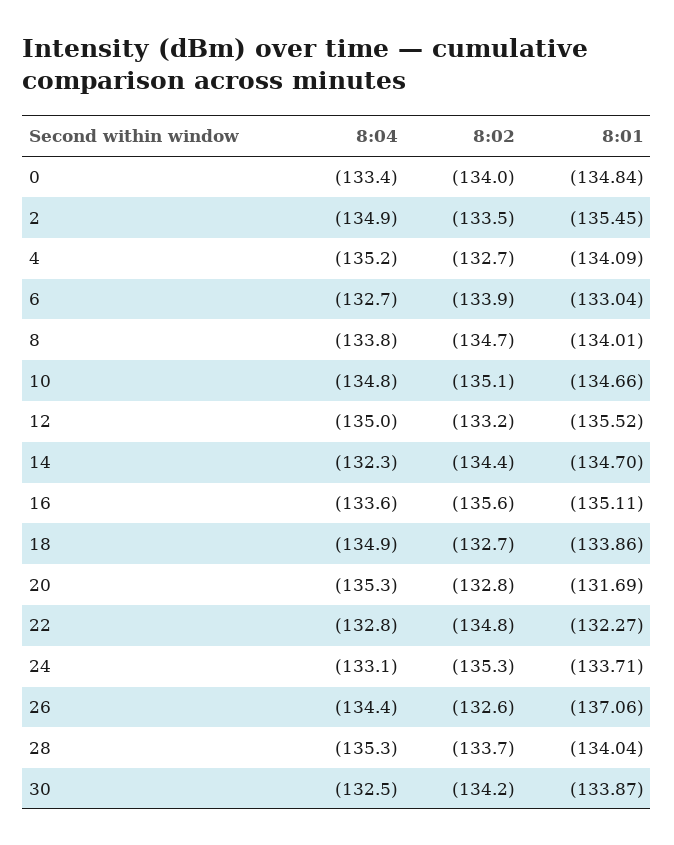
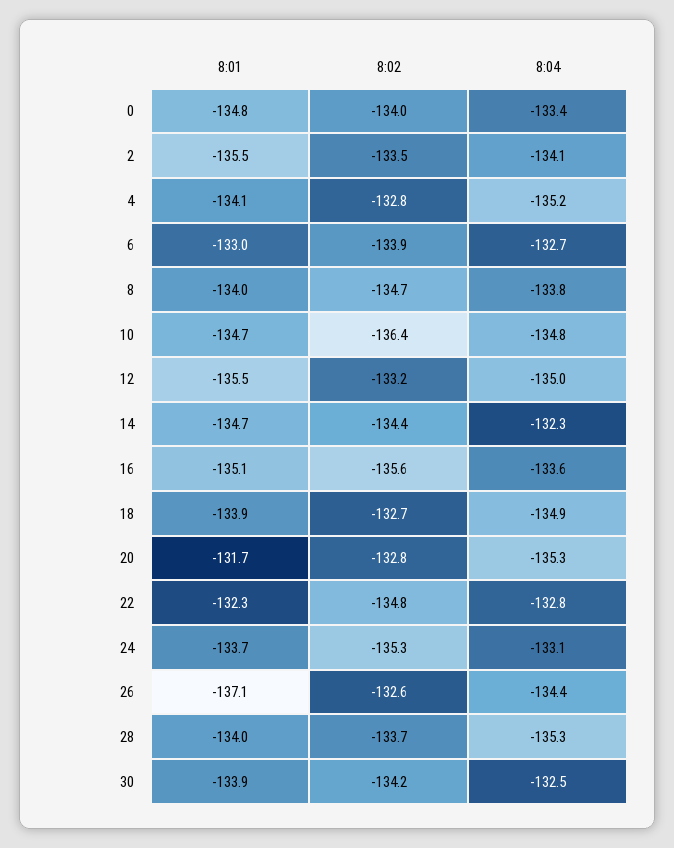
  {
    "8:04": {
      "0": -133.4,
-     "2": -134.9,
+     "2": -134.1,
      "4": -135.2,
      "6": -132.7,
      "8": -133.8,
      "10": -134.8,
      "12": -135,
      "14": -132.3,
      "16": -133.6,
      "18": -134.9,
      "20": -135.3,
      "22": -132.8,
      "24": -133.1,
      "26": -134.4,
      "28": -135.3,
      "30": -132.5
    },
    "8:02": {
      "0": -134,
      "2": -133.5,
-     "4": -132.7,
+     "4": -132.8,
      "6": -133.9,
      "8": -134.7,
-     "10": -135.1,
+     "10": -136.4,
      "12": -133.2,
      "14": -134.4,
      "16": -135.6,
      "18": -132.7,
      "20": -132.8,
      "22": -134.8,
      "24": -135.3,
      "26": -132.6,
      "28": -133.7,
      "30": -134.2
    },
    "8:01": {
      "0": -134.84,
      "2": -135.45,
      "4": -134.09,
      "6": -133.04,
      "8": -134.01,
      "10": -134.66,
      "12": -135.52,
      "14": -134.7,
      "16": -135.11,
      "18": -133.86,
      "20": -131.69,
      "22": -132.27,
      "24": -133.71,
      "26": -137.06,
      "28": -134.04,
      "30": -133.87
    }
  }

